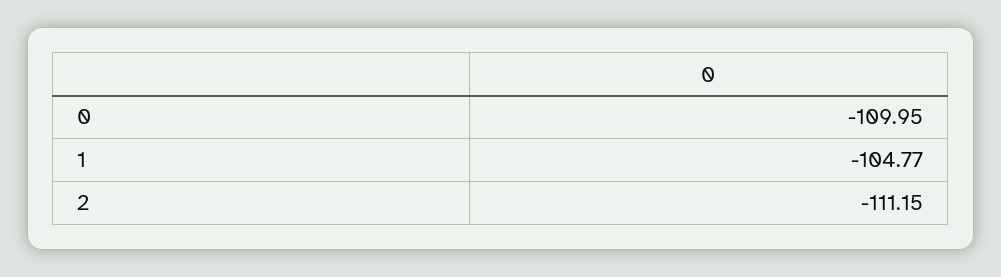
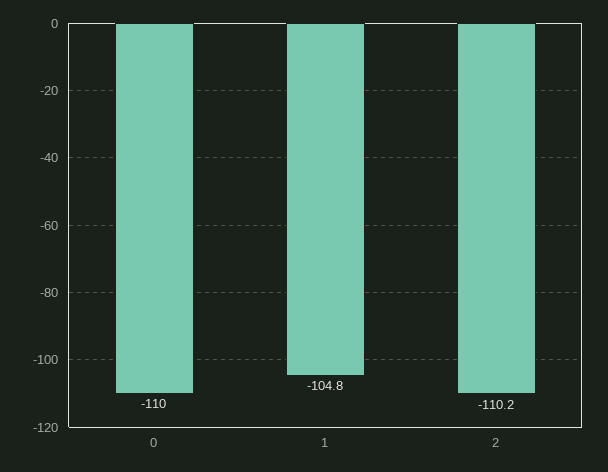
  {
    "0": -109.95,
    "1": -104.77,
-   "2": -111.15
+   "2": -110.2
  }

